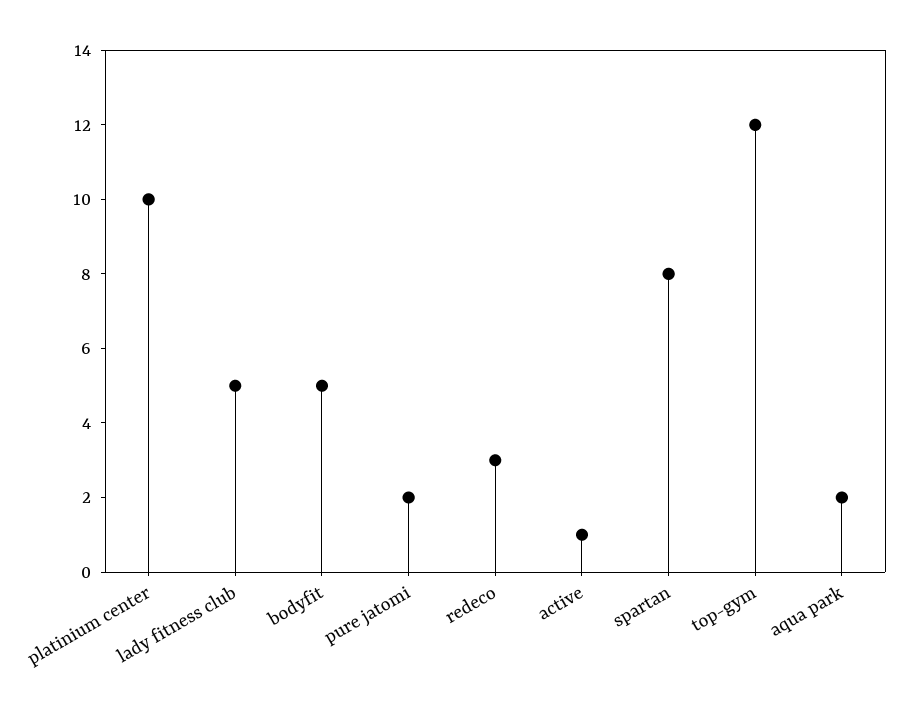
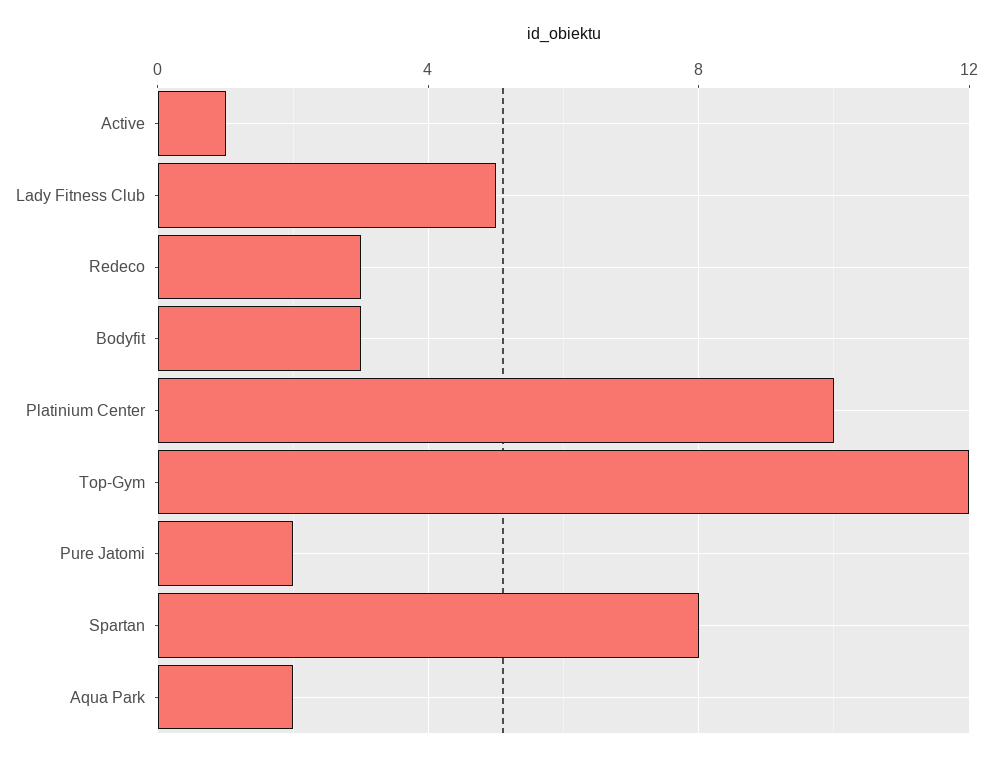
  {
    "platinium center": 10,
    "lady fitness club": 5,
-   "bodyfit": 5,
+   "bodyfit": 3,
    "pure jatomi": 2,
    "redeco": 3,
    "active": 1,
    "spartan": 8,
    "top-gym": 12,
    "aqua park": 2
  }

